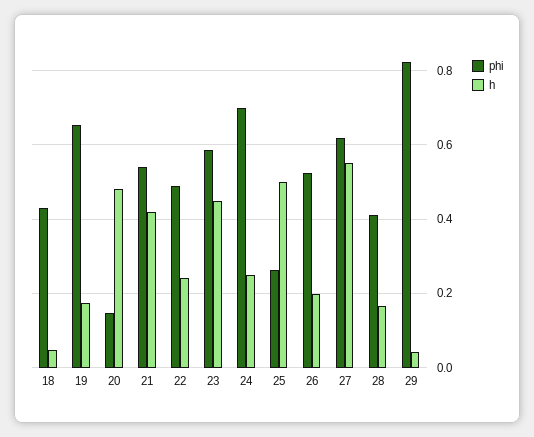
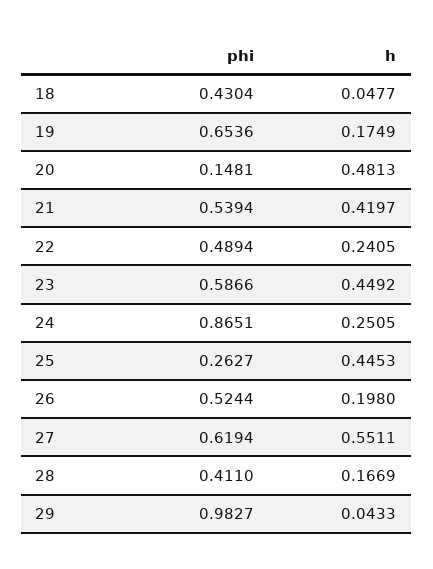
  {
    "phi": {
      "18": 0.4304,
      "19": 0.6536,
      "20": 0.1481,
      "21": 0.5394,
      "22": 0.4894,
      "23": 0.5866,
-     "24": 0.7,
+     "24": 0.8651,
      "25": 0.2627,
      "26": 0.5244,
      "27": 0.6194,
      "28": 0.411,
-     "29": 0.82
+     "29": 0.9827
    },
    "h": {
      "18": 0.0477,
      "19": 0.1749,
      "20": 0.4813,
      "21": 0.4197,
      "22": 0.2405,
      "23": 0.4492,
      "24": 0.2505,
-     "25": 0.5,
+     "25": 0.4453,
      "26": 0.198,
      "27": 0.5511,
      "28": 0.1669,
      "29": 0.0433
    }
  }

